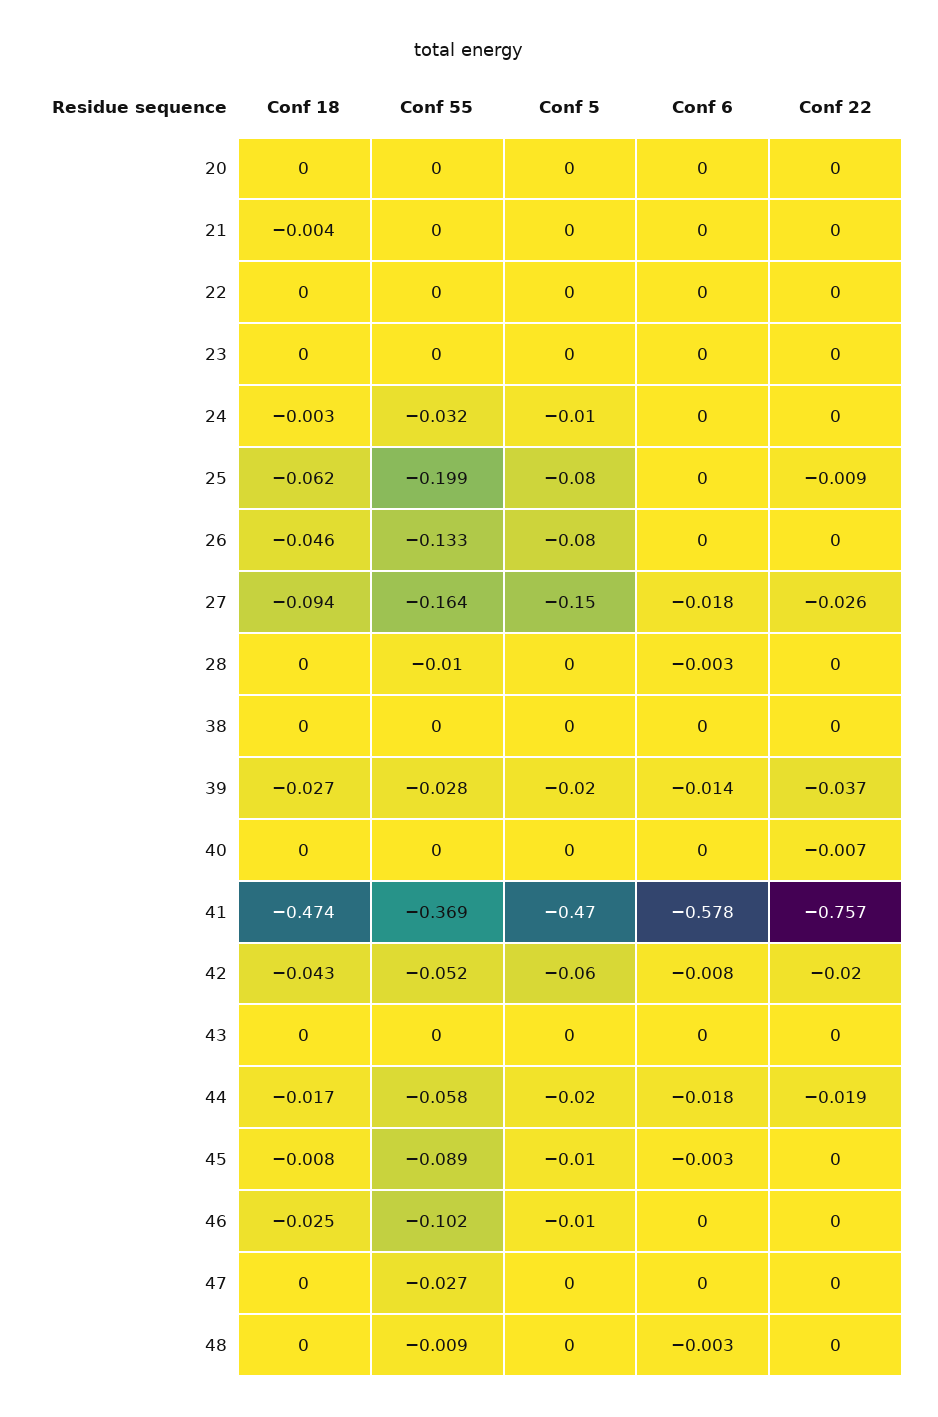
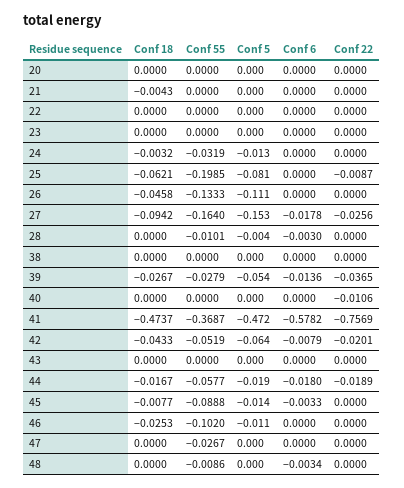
  {
    "Conf 18": {
      "20": 0,
      "21": -0.0043,
      "22": 0,
      "23": 0,
      "24": -0.0032,
      "25": -0.0621,
      "26": -0.0458,
      "27": -0.0942,
      "28": 0,
      "38": 0,
      "39": -0.0267,
      "40": 0,
      "41": -0.4737,
      "42": -0.0433,
      "43": 0,
      "44": -0.0167,
      "45": -0.0077,
      "46": -0.0253,
      "47": 0,
      "48": 0
    },
    "Conf 55": {
      "20": 0,
      "21": 0,
      "22": 0,
      "23": 0,
      "24": -0.0319,
      "25": -0.1985,
      "26": -0.1333,
      "27": -0.164,
      "28": -0.0101,
      "38": 0,
      "39": -0.0279,
      "40": 0,
      "41": -0.3687,
      "42": -0.0519,
      "43": 0,
      "44": -0.0577,
      "45": -0.0888,
      "46": -0.102,
      "47": -0.0267,
      "48": -0.0086
    },
    "Conf 5": {
      "20": 0,
      "21": 0,
      "22": 0,
      "23": 0,
      "24": -0.013,
      "25": -0.081,
-     "26": -0.08,
+     "26": -0.111,
      "27": -0.153,
      "28": -0.004,
      "38": 0,
-     "39": -0.02,
+     "39": -0.054,
      "40": 0,
      "41": -0.472,
      "42": -0.064,
      "43": 0,
      "44": -0.019,
      "45": -0.014,
      "46": -0.011,
      "47": 0,
      "48": 0
    },
    "Conf 6": {
      "20": 0,
      "21": 0,
      "22": 0,
      "23": 0,
      "24": 0,
      "25": 0,
      "26": 0,
      "27": -0.0178,
      "28": -0.003,
      "38": 0,
      "39": -0.0136,
      "40": 0,
      "41": -0.5782,
      "42": -0.0079,
      "43": 0,
      "44": -0.018,
      "45": -0.0033,
      "46": 0,
      "47": 0,
      "48": -0.0034
    },
    "Conf 22": {
      "20": 0,
      "21": 0,
      "22": 0,
      "23": 0,
      "24": 0,
      "25": -0.0087,
      "26": 0,
      "27": -0.0256,
      "28": 0,
      "38": 0,
      "39": -0.0365,
-     "40": -0.007,
+     "40": -0.0106,
      "41": -0.7569,
      "42": -0.0201,
      "43": 0,
      "44": -0.0189,
      "45": 0,
      "46": 0,
      "47": 0,
      "48": 0
    }
  }

